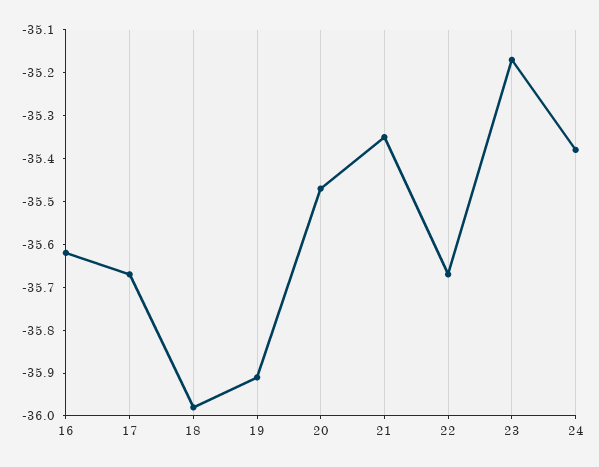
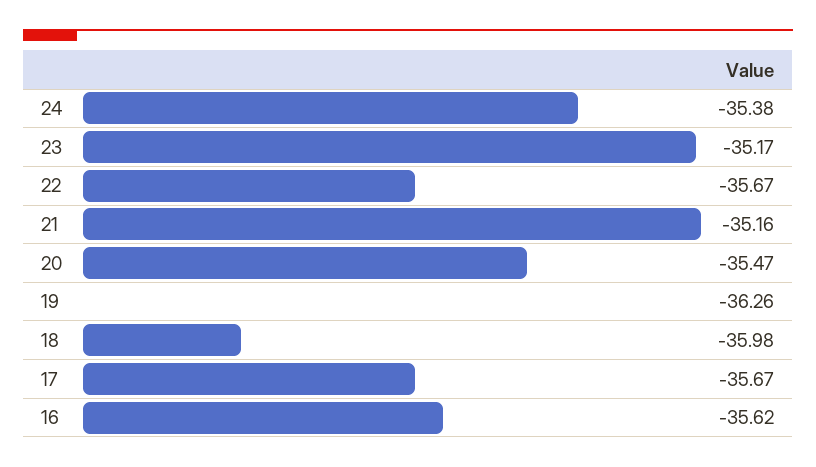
  {
    "16": -35.62,
    "17": -35.67,
    "18": -35.98,
-   "19": -35.9,
+   "19": -36.26,
    "20": -35.47,
-   "21": -35.35,
+   "21": -35.16,
    "22": -35.67,
    "23": -35.17,
    "24": -35.38
  }

